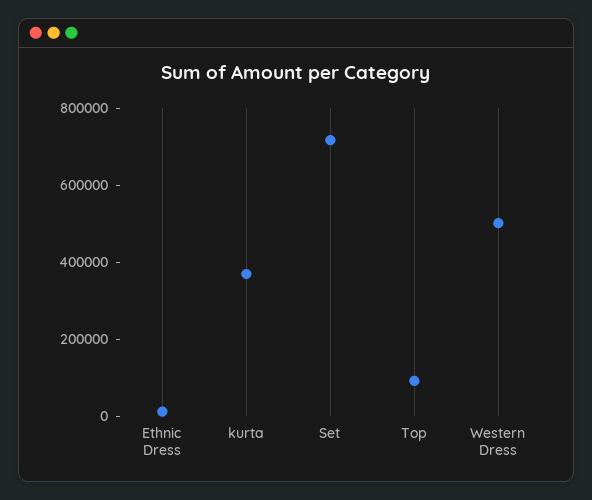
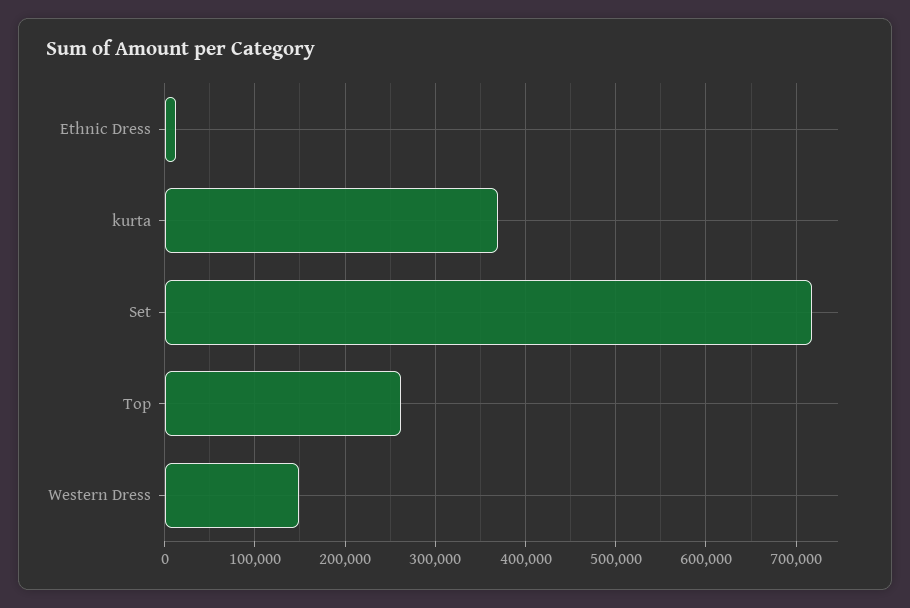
  {
    "Ethnic Dress": 10000,
    "kurta": 370000,
    "Set": 720000,
-   "Top": 100000,
+   "Top": 260000,
-   "Western Dress": 500000
+   "Western Dress": 150000
  }

